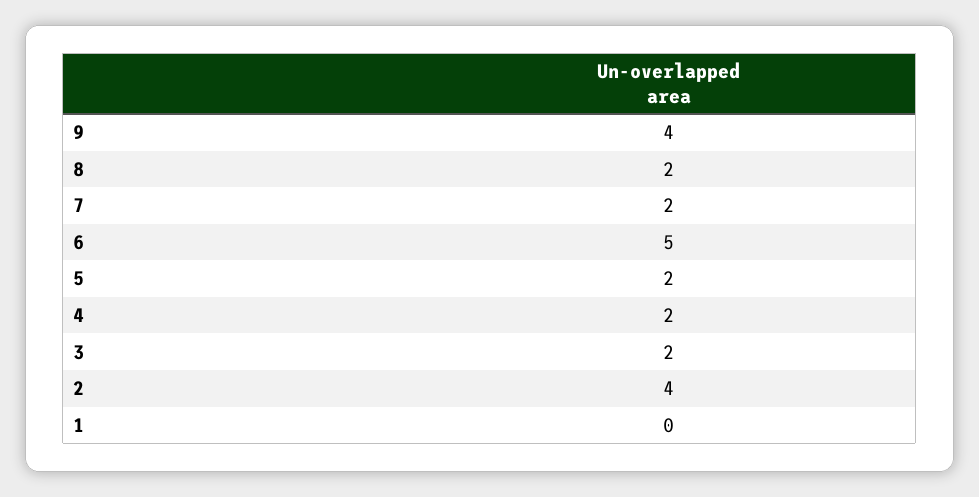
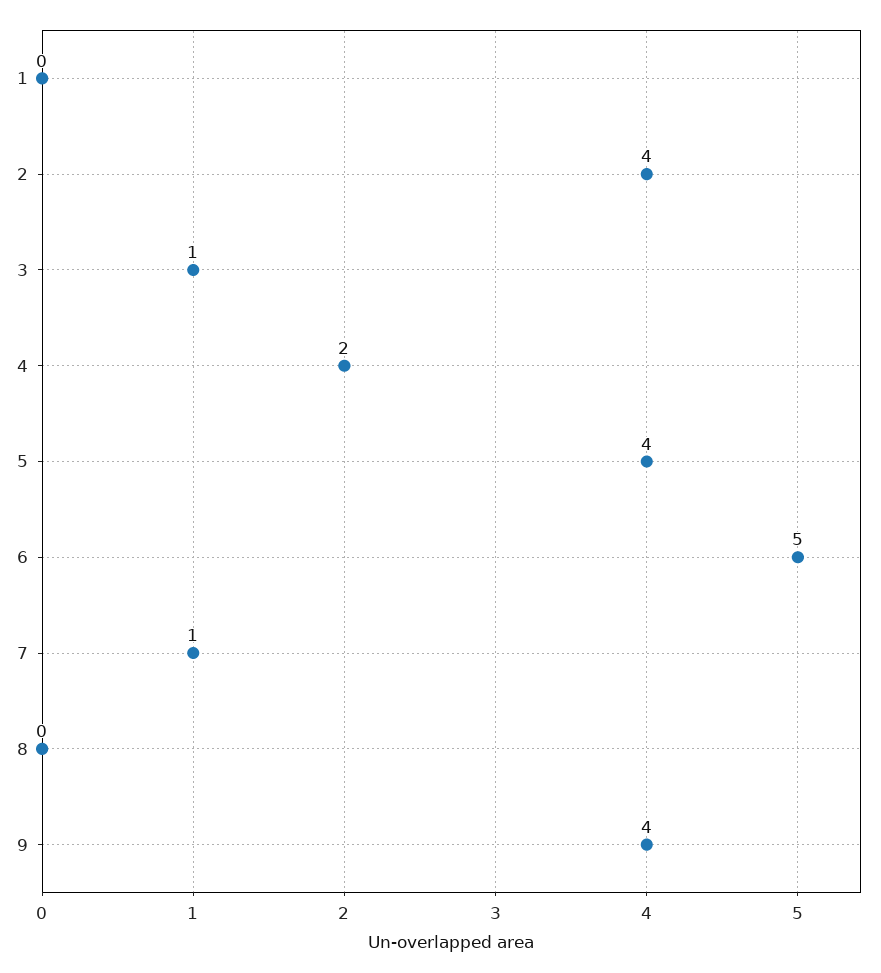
  {
    "9": 4,
-   "8": 2,
+   "8": 0,
-   "7": 2,
+   "7": 1,
    "6": 5,
-   "5": 2,
+   "5": 4,
    "4": 2,
-   "3": 2,
+   "3": 1,
    "2": 4,
    "1": 0
  }

